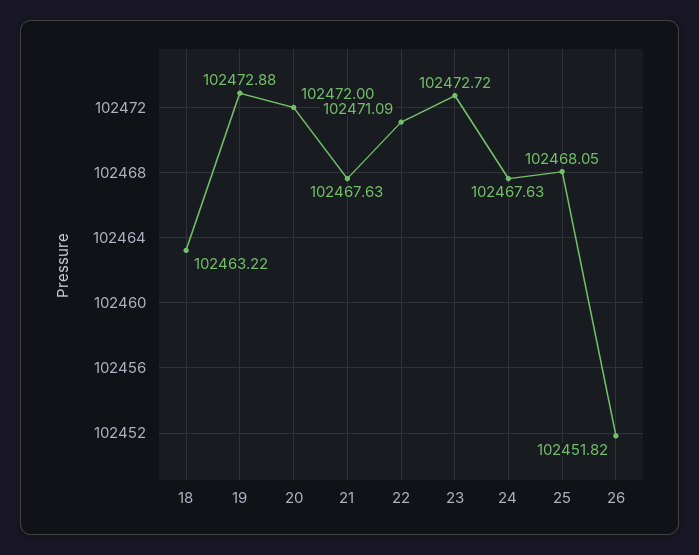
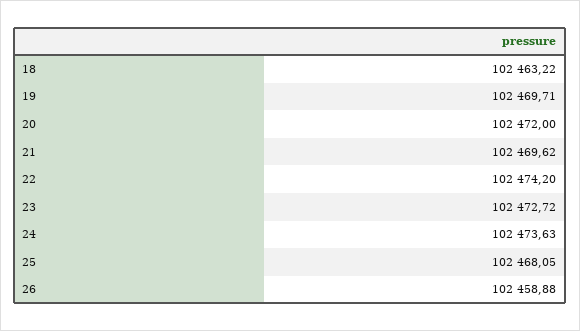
  {
    "18": 102463.22,
-   "19": 102472.88,
+   "19": 102469.71,
    "20": 102472,
-   "21": 102467.63,
+   "21": 102469.62,
-   "22": 102471.09,
+   "22": 102474.2,
    "23": 102472.72,
-   "24": 102467.63,
+   "24": 102473.63,
    "25": 102468.05,
-   "26": 102451.82
+   "26": 102458.88
  }

